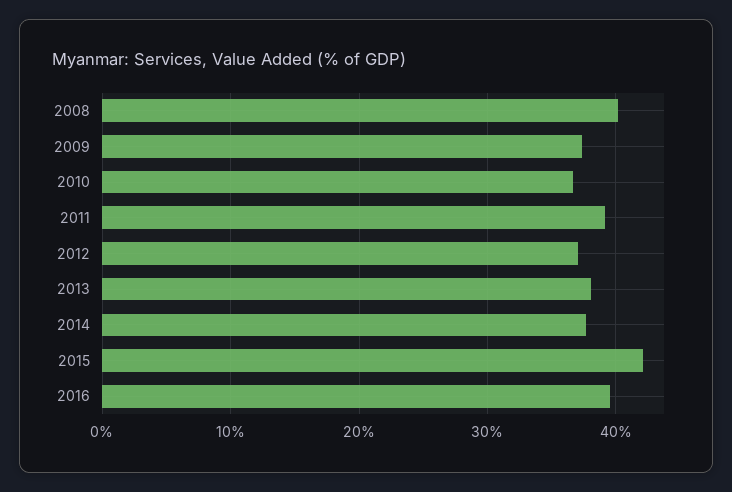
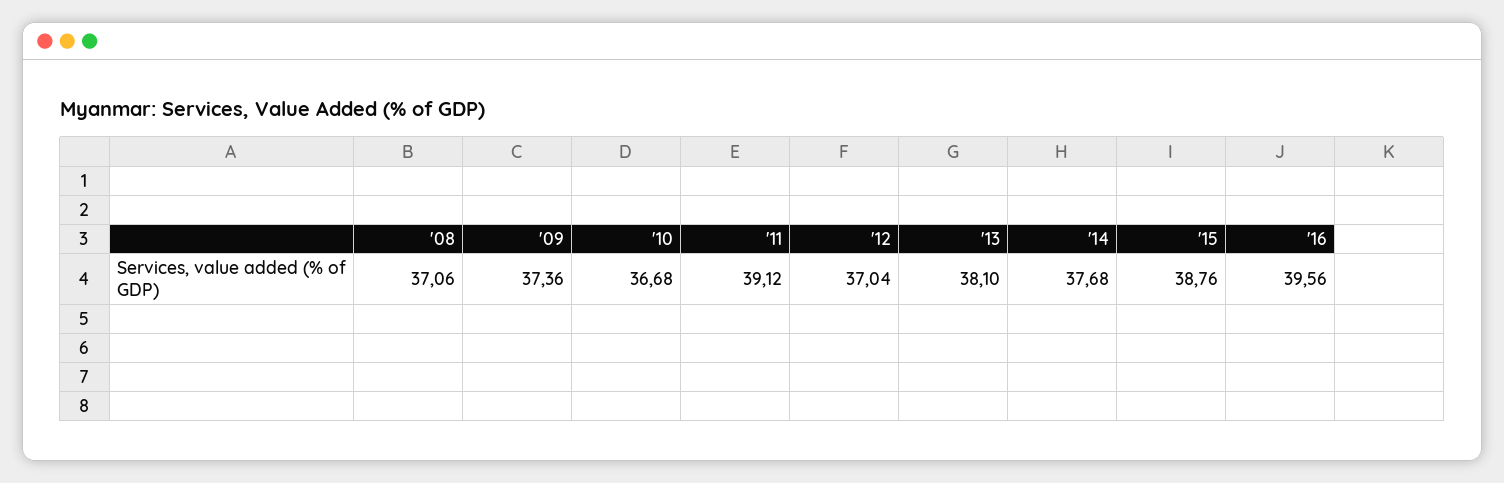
  {
-   "2008": 40,
+   "2008": 37.06,
    "2009": 37.36,
    "2010": 36.68,
    "2011": 39.12,
    "2012": 37.04,
    "2013": 38.1,
    "2014": 37.68,
-   "2015": 42,
+   "2015": 38.76,
    "2016": 39.56
  }

